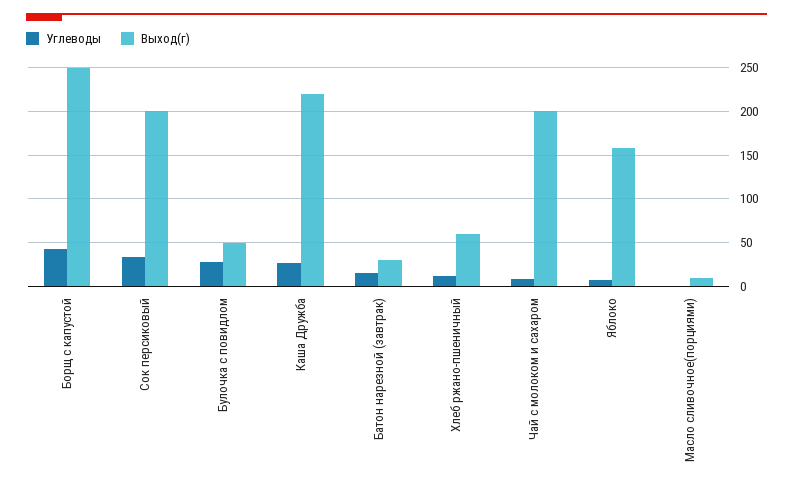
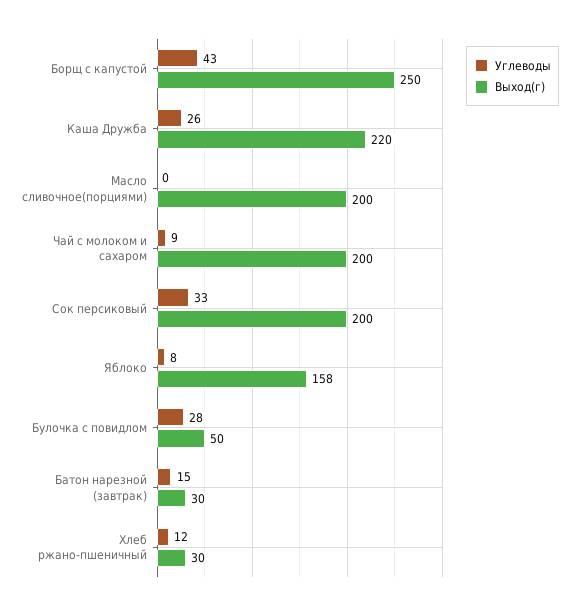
  {
    "Углеводы": {
      "Борщ с капустой": 43,
      "Сок персиковый": 33,
      "Булочка с повидлом": 28,
      "Каша Дружба": 26,
      "Батон нарезной (завтрак)": 15,
      "Хлеб ржано-пшеничный": 12,
      "Чай с молоком и сахаром": 9,
      "Яблоко": 8,
      "Масло сливочное(порциями)": 0
    },
    "Выход(г)": {
      "Борщ с капустой": 250,
      "Сок персиковый": 200,
      "Булочка с повидлом": 50,
      "Каша Дружба": 220,
      "Батон нарезной (завтрак)": 30,
-     "Хлеб ржано-пшеничный": 60,
+     "Хлеб ржано-пшеничный": 30,
      "Чай с молоком и сахаром": 200,
      "Яблоко": 158,
-     "Масло сливочное(порциями)": 10
+     "Масло сливочное(порциями)": 200
    }
  }

